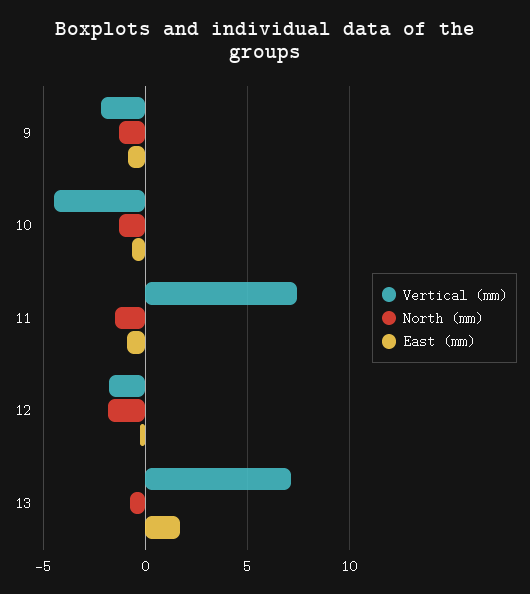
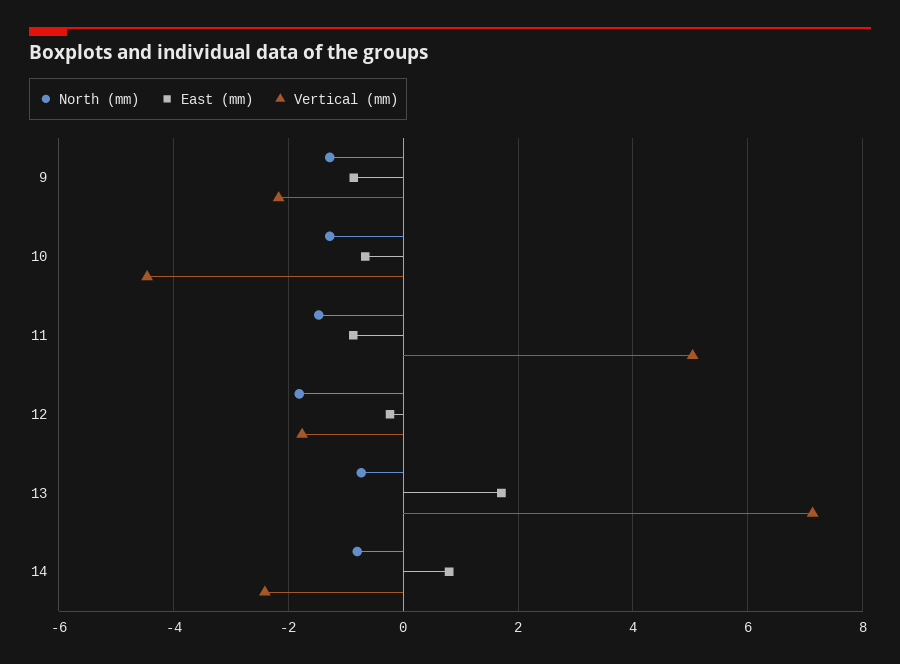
  {
    "Vertical (mm)": {
      "9": -2.2,
      "10": -4.4,
-     "11": 7.5,
+     "11": 5,
      "12": -1.8,
-     "13": 7.2
+     "13": 7.2,
+     "14": -2.4
    },
    "North (mm)": {
      "9": -1.2,
      "10": -1.2,
      "11": -1.4,
      "12": -1.8,
-     "13": -0.8
+     "13": -0.8,
+     "14": -0.8
    },
    "East (mm)": {
      "9": -0.8,
      "10": -0.6,
      "11": -0.8,
      "12": -0.2,
-     "13": 1.8
+     "13": 1.8,
+     "14": 0.8
    }
  }

